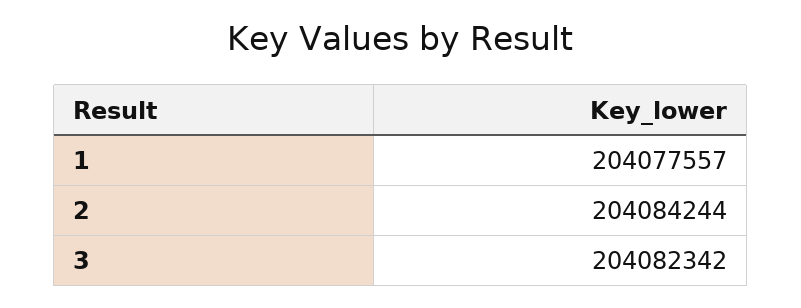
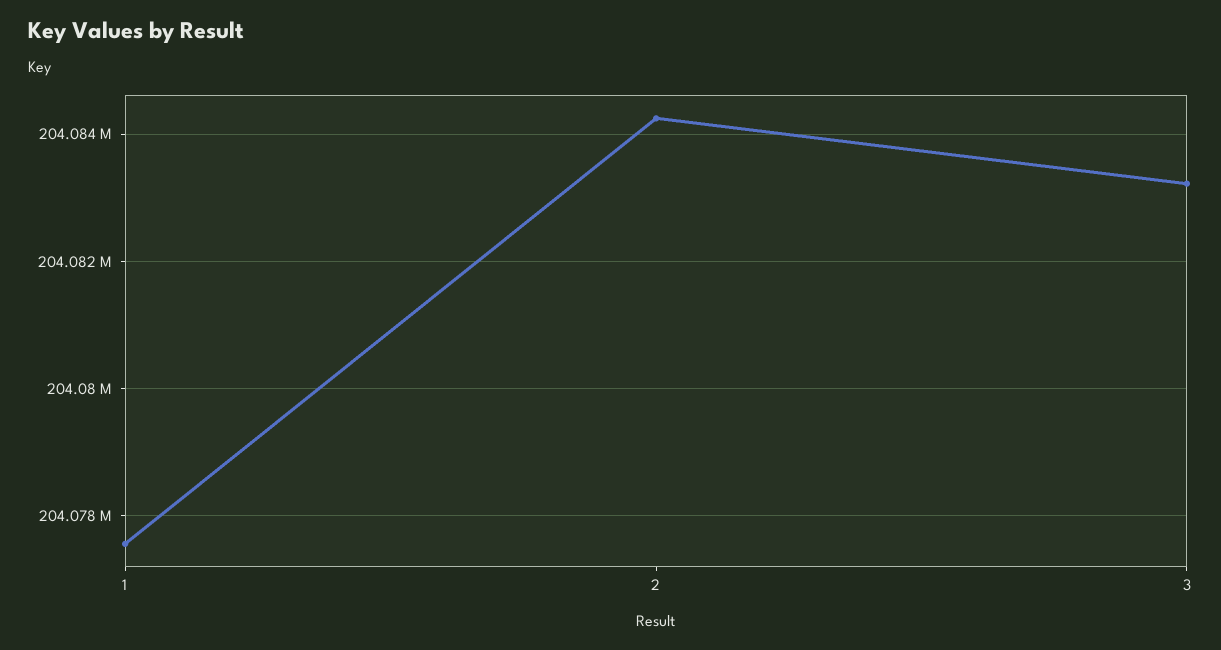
  {
    "1": 204077557,
    "2": 204084244,
-   "3": 204082342
+   "3": 204083200
  }

